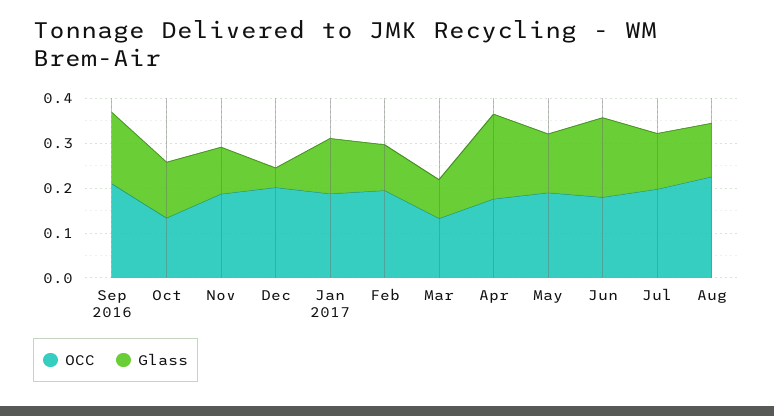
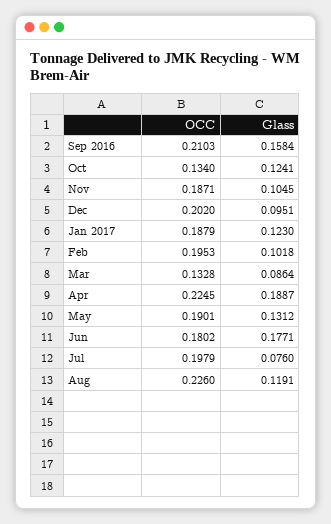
  {
    "OCC": {
      "Sep 2016": 0.2103,
      "Oct": 0.134,
      "Nov": 0.1871,
      "Dec": 0.202,
      "Jan 2017": 0.1879,
      "Feb": 0.1953,
      "Mar": 0.1328,
-     "Apr": 0.18,
+     "Apr": 0.2245,
      "May": 0.1901,
      "Jun": 0.1802,
      "Jul": 0.1979,
      "Aug": 0.226
    },
    "Glass": {
      "Sep 2016": 0.1584,
      "Oct": 0.1241,
      "Nov": 0.1045,
-     "Dec": 0.04,
+     "Dec": 0.0951,
      "Jan 2017": 0.123,
      "Feb": 0.1018,
      "Mar": 0.0864,
      "Apr": 0.1887,
      "May": 0.1312,
      "Jun": 0.1771,
-     "Jul": 0.12,
+     "Jul": 0.076,
      "Aug": 0.1191
    }
  }

